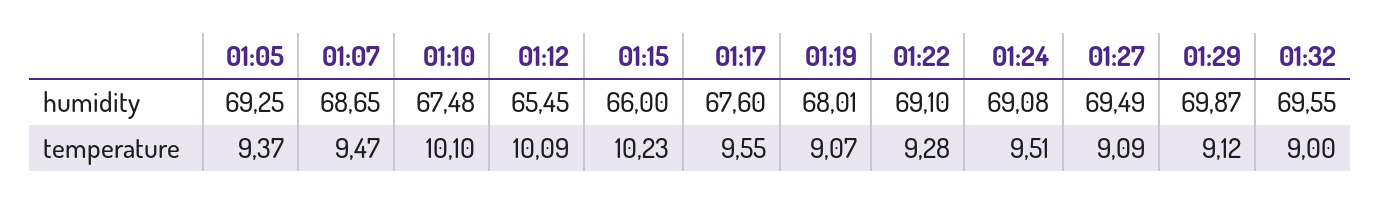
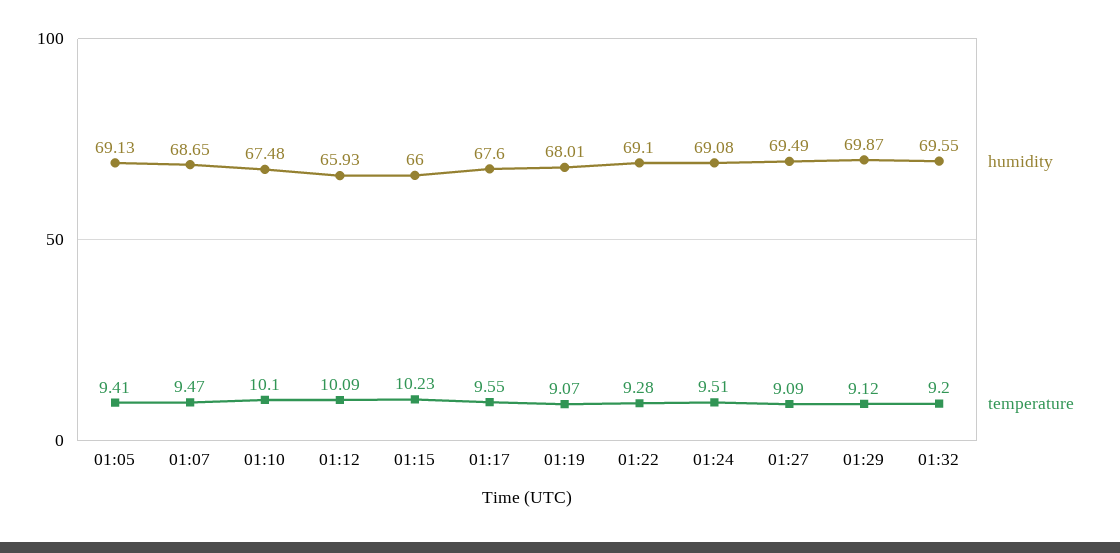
  {
    "humidity": {
-     "01:05": 69.25,
+     "01:05": 69.13,
      "01:07": 68.65,
      "01:10": 67.48,
-     "01:12": 65.45,
+     "01:12": 65.93,
      "01:15": 66,
      "01:17": 67.6,
      "01:19": 68.01,
      "01:22": 69.1,
      "01:24": 69.08,
      "01:27": 69.49,
      "01:29": 69.87,
      "01:32": 69.55
    },
    "temperature": {
-     "01:05": 9.37,
+     "01:05": 9.41,
      "01:07": 9.47,
      "01:10": 10.1,
      "01:12": 10.09,
      "01:15": 10.23,
      "01:17": 9.55,
      "01:19": 9.07,
      "01:22": 9.28,
      "01:24": 9.51,
      "01:27": 9.09,
      "01:29": 9.12,
-     "01:32": 9
+     "01:32": 9.2
    }
  }

